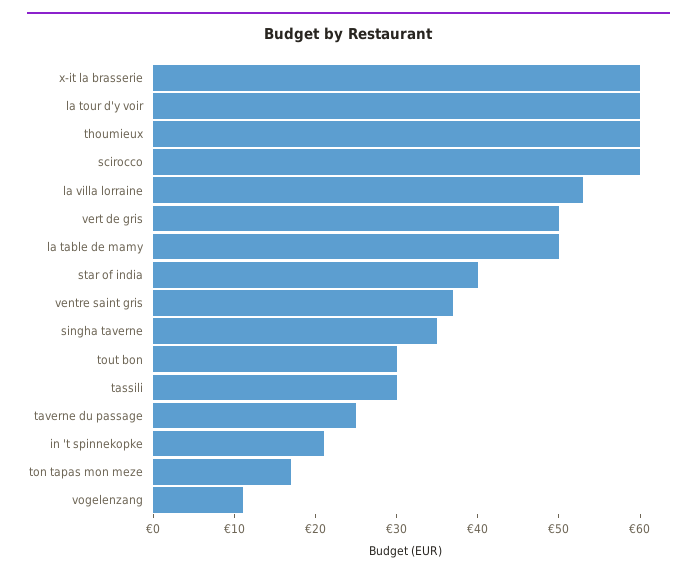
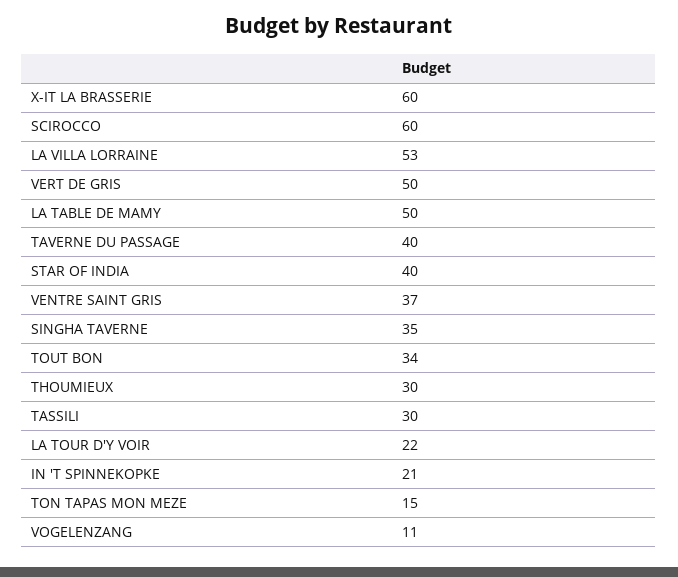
  {
    "x-it la brasserie": 60,
-   "la tour d'y voir": 60,
+   "la tour d'y voir": 22,
-   "thoumieux": 60,
+   "thoumieux": 30,
    "scirocco": 60,
    "la villa lorraine": 53,
    "vert de gris": 50,
    "la table de mamy": 50,
    "star of india": 40,
    "ventre saint gris": 37,
    "singha taverne": 35,
-   "tout bon": 30,
+   "tout bon": 34,
    "tassili": 30,
-   "taverne du passage": 25,
+   "taverne du passage": 40,
    "in 't spinnekopke": 21,
-   "ton tapas mon meze": 17,
+   "ton tapas mon meze": 15,
    "vogelenzang": 11
  }

